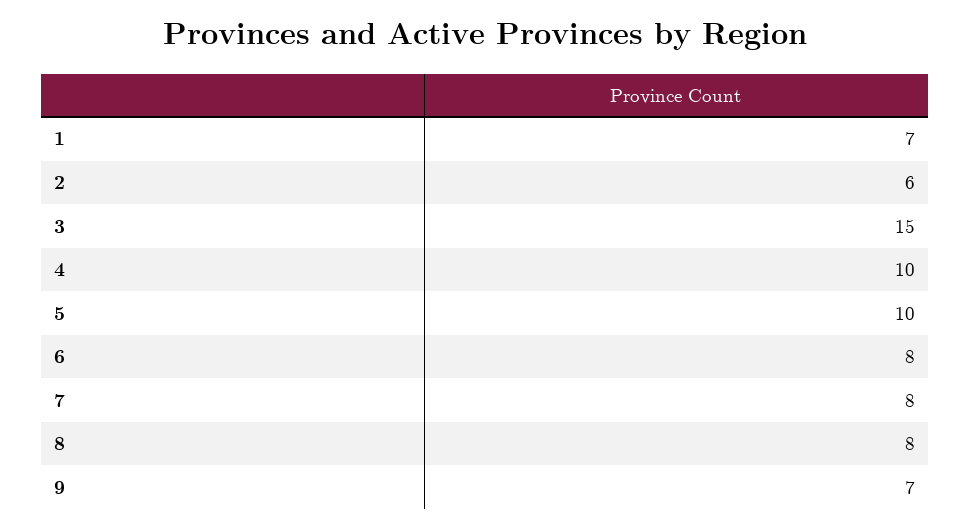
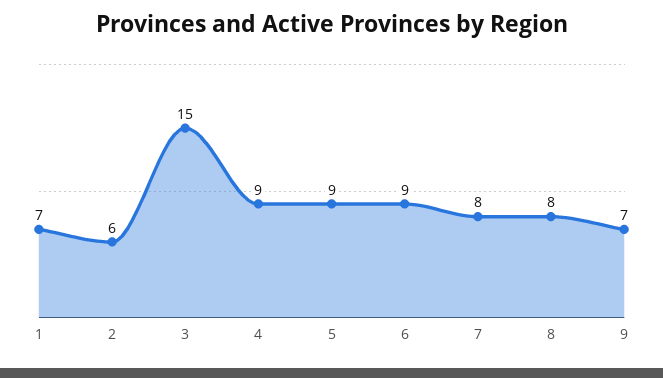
  {
    "1": 7,
    "2": 6,
    "3": 15,
-   "4": 10,
+   "4": 9,
-   "5": 10,
+   "5": 9,
-   "6": 8,
+   "6": 9,
    "7": 8,
    "8": 8,
    "9": 7
  }

